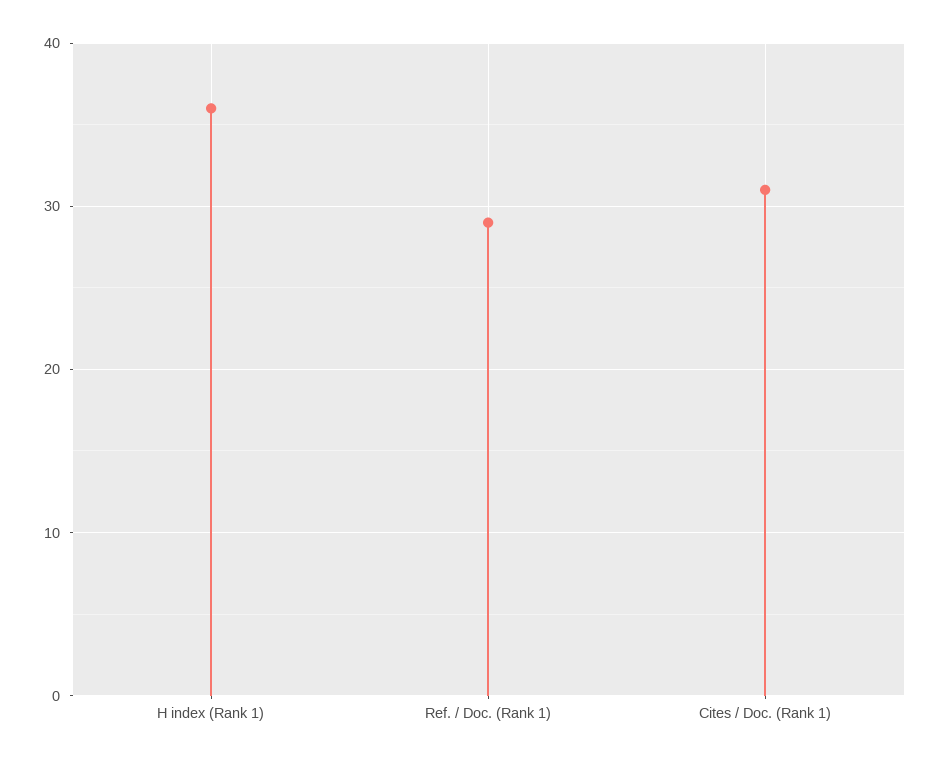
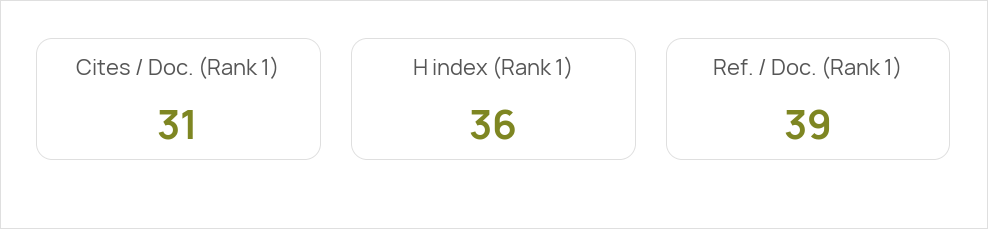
  {
    "H index (Rank 1)": 36,
-   "Ref. / Doc. (Rank 1)": 29,
+   "Ref. / Doc. (Rank 1)": 39,
    "Cites / Doc. (Rank 1)": 31
  }

